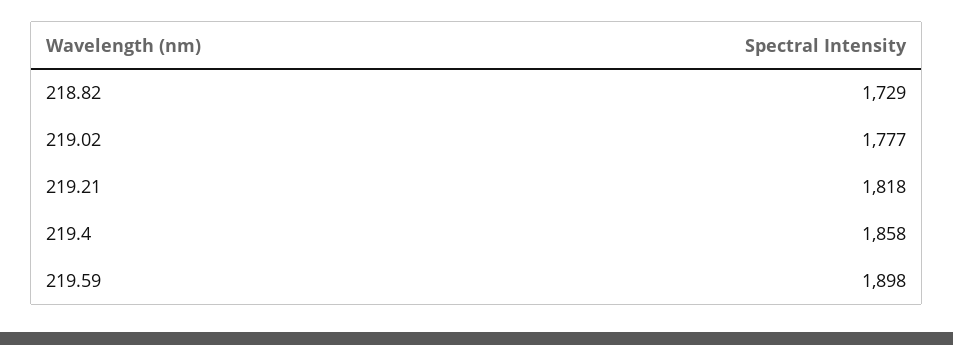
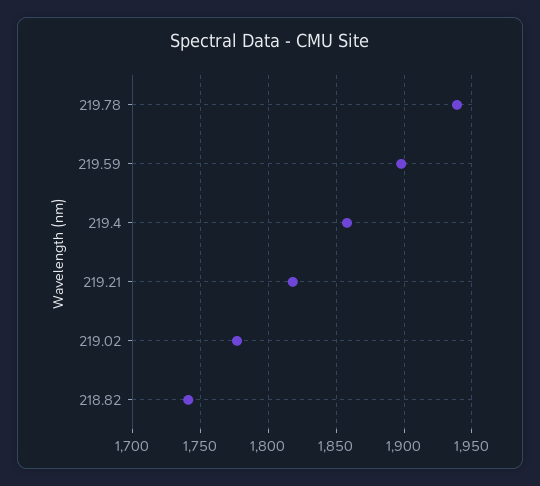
  {
-   "218.82": 1729,
+   "218.82": 1740,
    "219.02": 1777,
    "219.21": 1818,
    "219.4": 1858,
-   "219.59": 1898
+   "219.59": 1898,
+   "219.78": 1940
  }

